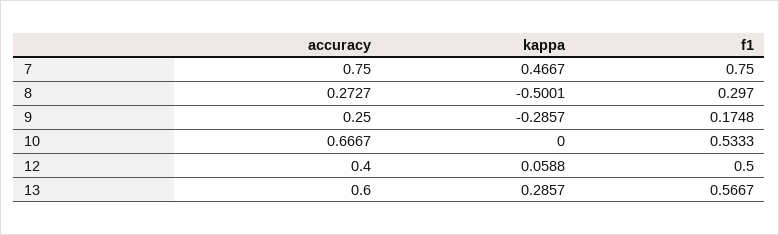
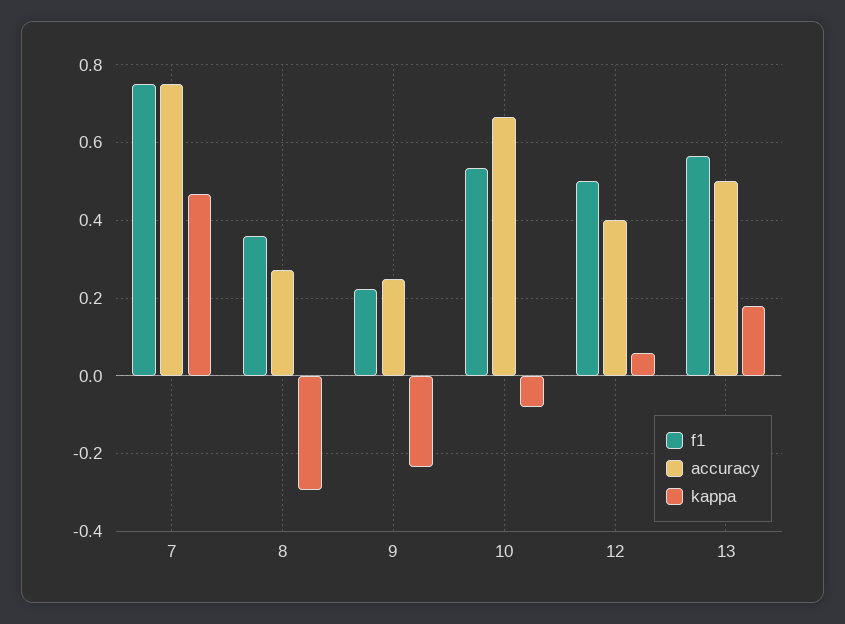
  {
    "accuracy": {
      "7": 0.75,
      "8": 0.2727,
      "9": 0.25,
      "10": 0.6667,
      "12": 0.4,
-     "13": 0.6
+     "13": 0.5
    },
    "kappa": {
      "7": 0.4667,
-     "8": -0.5001,
+     "8": -0.3,
-     "9": -0.2857,
+     "9": -0.24,
-     "10": 0,
+     "10": -0.08,
      "12": 0.0588,
-     "13": 0.2857
+     "13": 0.18
    },
    "f1": {
      "7": 0.75,
-     "8": 0.297,
+     "8": 0.36,
-     "9": 0.1748,
+     "9": 0.22,
      "10": 0.5333,
      "12": 0.5,
      "13": 0.5667
    }
  }

